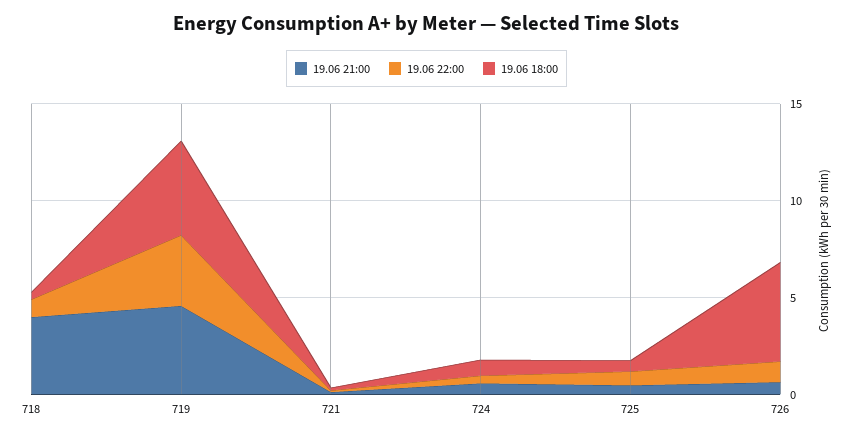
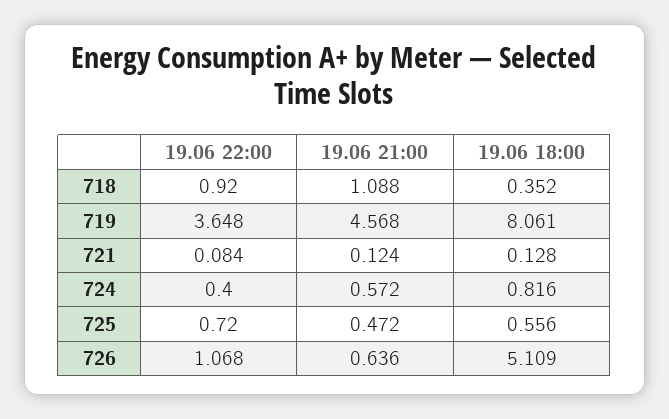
  {
    "19.06 21:00": {
-     "718": 4,
+     "718": 1.088,
      "719": 4.568,
      "721": 0.124,
      "724": 0.572,
      "725": 0.472,
      "726": 0.636
    },
    "19.06 22:00": {
      "718": 0.92,
      "719": 3.648,
      "721": 0.084,
      "724": 0.4,
      "725": 0.72,
      "726": 1.068
    },
    "19.06 18:00": {
      "718": 0.352,
-     "719": 5,
+     "719": 8.061,
      "721": 0.128,
      "724": 0.816,
      "725": 0.556,
      "726": 5.109
    }
  }

